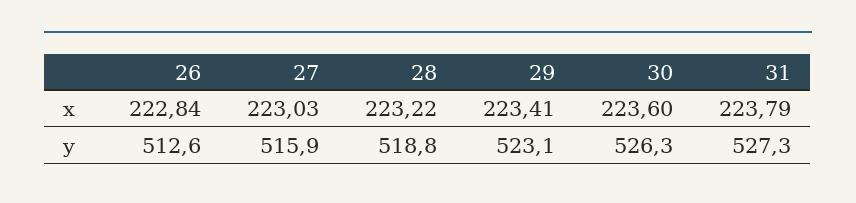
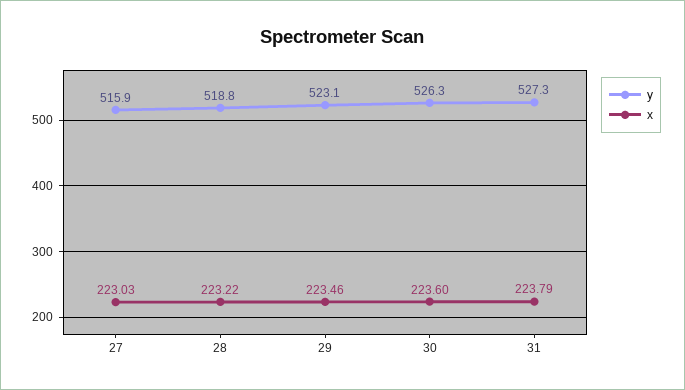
  {
    "x": {
-     "26": 222.84,
      "27": 223.03,
      "28": 223.22,
-     "29": 223.41,
+     "29": 223.46,
      "30": 223.6,
      "31": 223.79
    },
    "y": {
-     "26": 512.6,
      "27": 515.9,
      "28": 518.8,
      "29": 523.1,
      "30": 526.3,
      "31": 527.3
    }
  }

